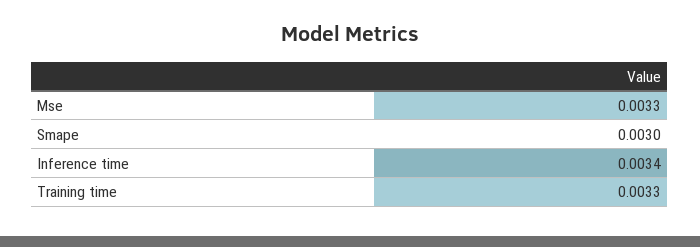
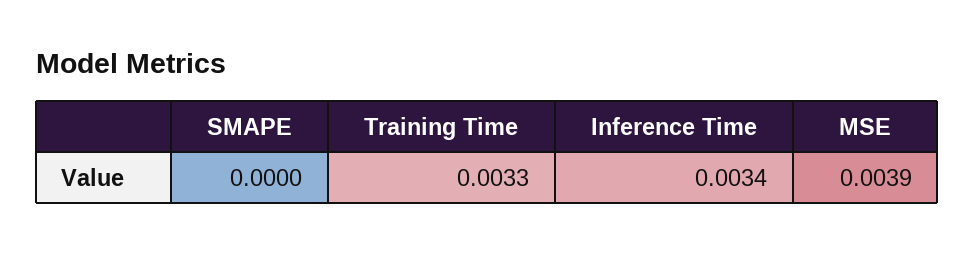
  {
-   "Mse": 0.0033,
+   "Mse": 0.0039,
-   "Smape": 0.003,
+   "Smape": 0,
    "Inference time": 0.0034,
    "Training time": 0.0033
  }

